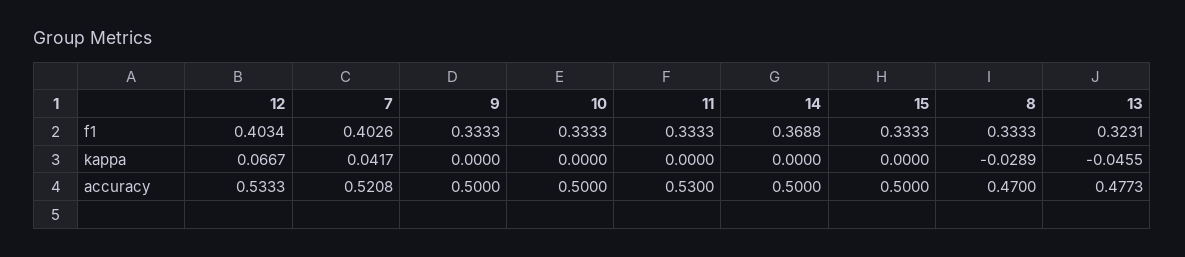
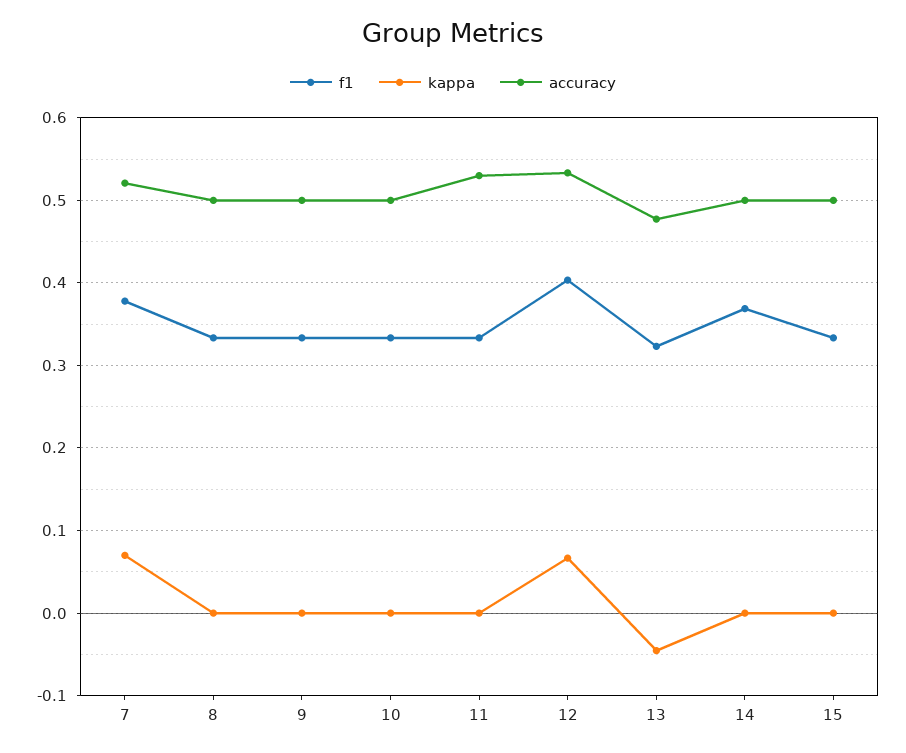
  {
    "f1": {
      "12": 0.4034,
-     "7": 0.4026,
+     "7": 0.38,
      "9": 0.3333,
      "10": 0.3333,
      "11": 0.3333,
      "14": 0.3688,
      "15": 0.3333,
      "8": 0.3333,
      "13": 0.3231
    },
    "kappa": {
      "12": 0.0667,
-     "7": 0.0417,
+     "7": 0.07,
      "9": 0,
      "10": 0,
      "11": 0,
      "14": 0,
      "15": 0,
-     "8": -0.0289,
+     "8": 0,
      "13": -0.0455
    },
    "accuracy": {
      "12": 0.5333,
      "7": 0.5208,
      "9": 0.5,
      "10": 0.5,
      "11": 0.53,
      "14": 0.5,
      "15": 0.5,
-     "8": 0.47,
+     "8": 0.5,
      "13": 0.4773
    }
  }

